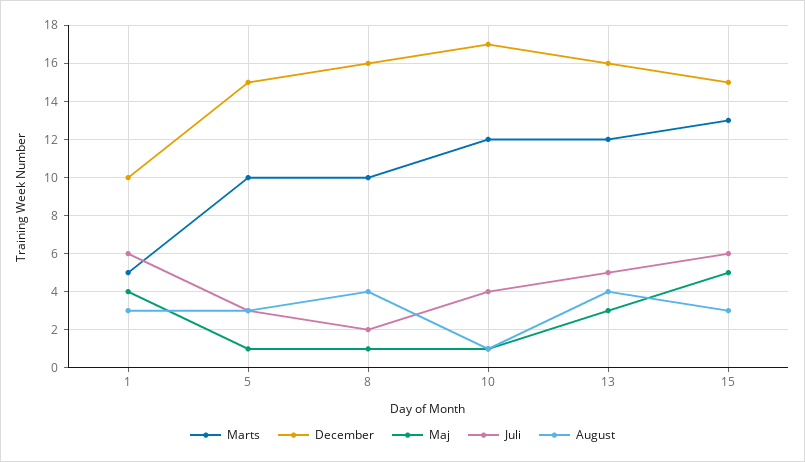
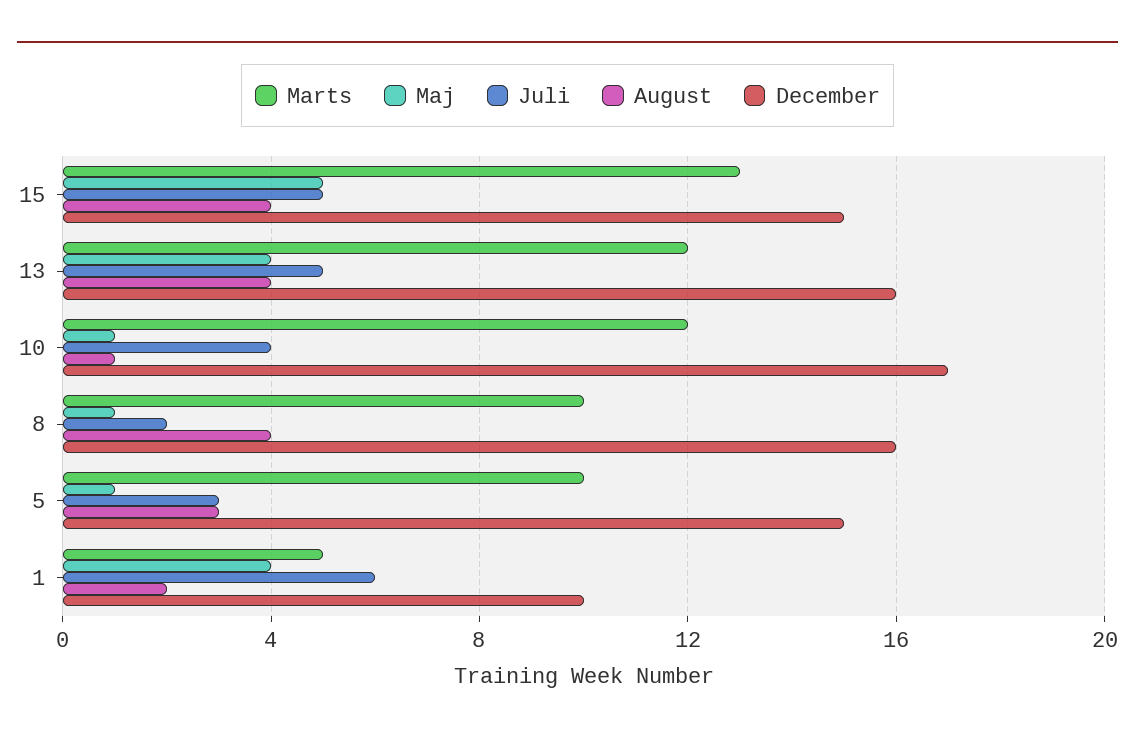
  {
    "Marts": {
      "1": 5,
      "5": 10,
      "8": 10,
      "10": 12,
      "13": 12,
      "15": 13
    },
    "December": {
      "1": 10,
      "5": 15,
      "8": 16,
      "10": 17,
      "13": 16,
      "15": 15
    },
    "Maj": {
      "1": 4,
      "5": 1,
      "8": 1,
      "10": 1,
-     "13": 3,
+     "13": 4,
      "15": 5
    },
    "Juli": {
      "1": 6,
      "5": 3,
      "8": 2,
      "10": 4,
      "13": 5,
-     "15": 6
+     "15": 5
    },
    "August": {
-     "1": 3,
+     "1": 2,
      "5": 3,
      "8": 4,
      "10": 1,
      "13": 4,
-     "15": 3
+     "15": 4
    }
  }

